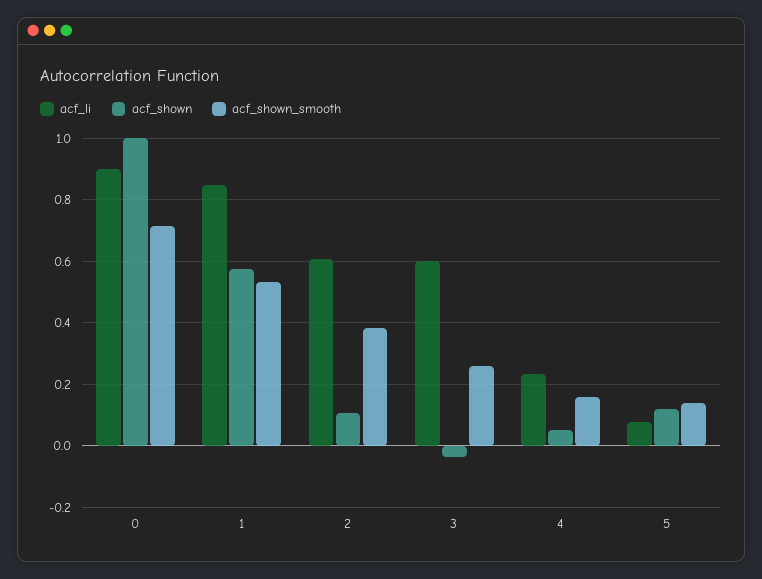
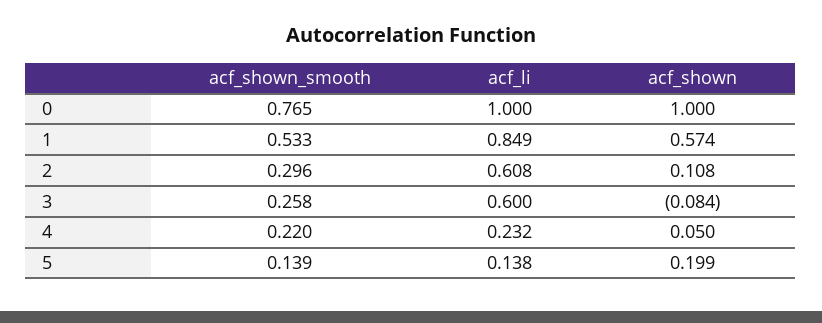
  {
    "acf_li": {
-     "0": 0.9,
+     "0": 1,
      "1": 0.849,
      "2": 0.608,
      "3": 0.6,
      "4": 0.232,
-     "5": 0.08
+     "5": 0.138
    },
    "acf_shown": {
      "0": 1,
      "1": 0.574,
      "2": 0.108,
-     "3": -0.04,
+     "3": -0.084,
      "4": 0.05,
-     "5": 0.12
+     "5": 0.199
    },
    "acf_shown_smooth": {
-     "0": 0.72,
+     "0": 0.765,
      "1": 0.533,
-     "2": 0.38,
+     "2": 0.296,
      "3": 0.258,
-     "4": 0.16,
+     "4": 0.22,
      "5": 0.139
    }
  }

